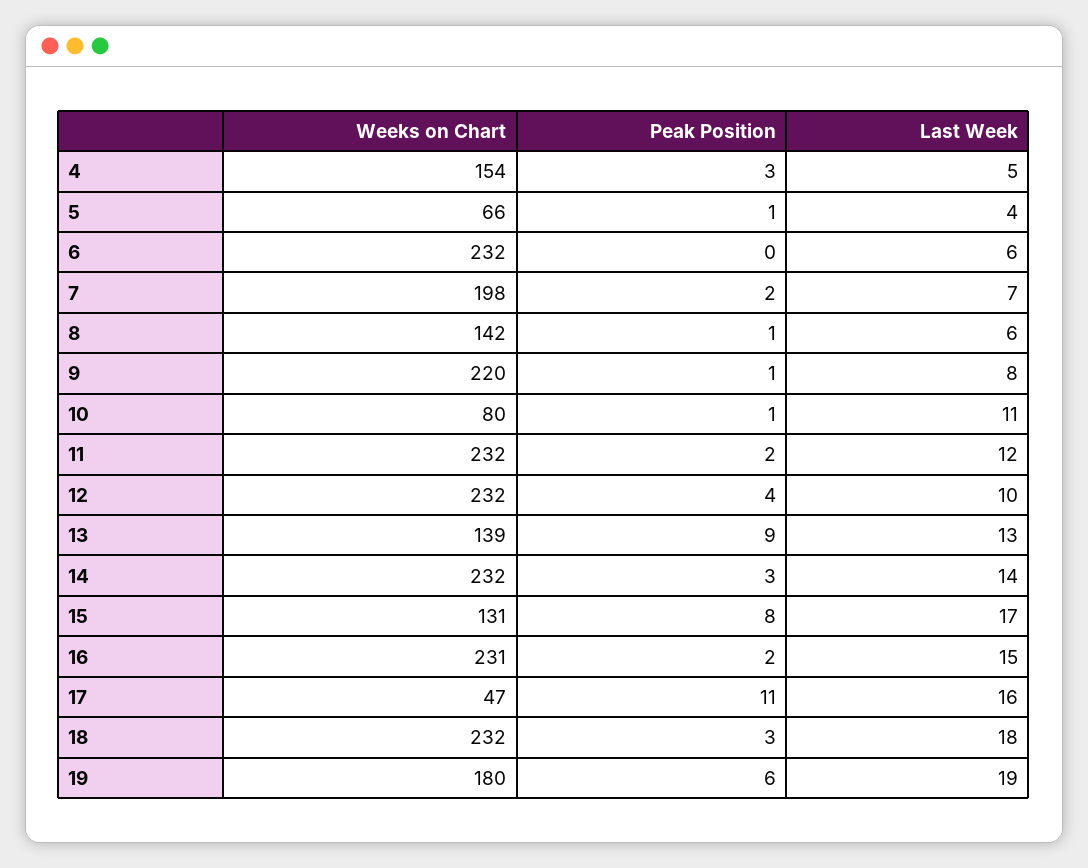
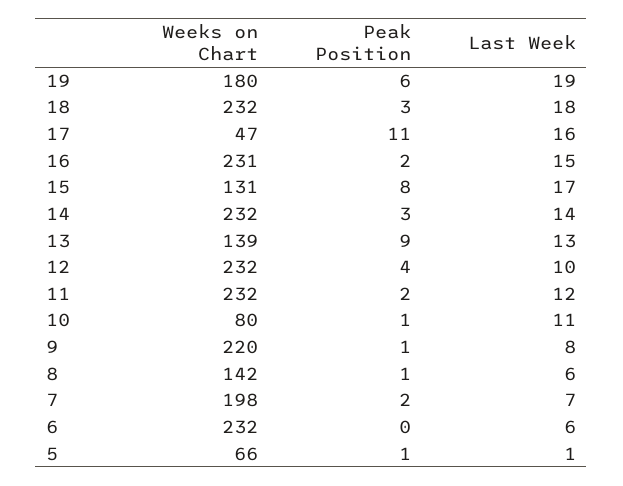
  {
    "Weeks on Chart": {
-     "4": 154,
      "5": 66,
      "6": 232,
      "7": 198,
      "8": 142,
      "9": 220,
      "10": 80,
      "11": 232,
      "12": 232,
      "13": 139,
      "14": 232,
      "15": 131,
      "16": 231,
      "17": 47,
      "18": 232,
      "19": 180
    },
    "Peak Position": {
-     "4": 3,
      "5": 1,
      "6": 0,
      "7": 2,
      "8": 1,
      "9": 1,
      "10": 1,
      "11": 2,
      "12": 4,
      "13": 9,
      "14": 3,
      "15": 8,
      "16": 2,
      "17": 11,
      "18": 3,
      "19": 6
    },
    "Last Week": {
-     "4": 5,
-     "5": 4,
+     "5": 1,
      "6": 6,
      "7": 7,
      "8": 6,
      "9": 8,
      "10": 11,
      "11": 12,
      "12": 10,
      "13": 13,
      "14": 14,
      "15": 17,
      "16": 15,
      "17": 16,
      "18": 18,
      "19": 19
    }
  }

